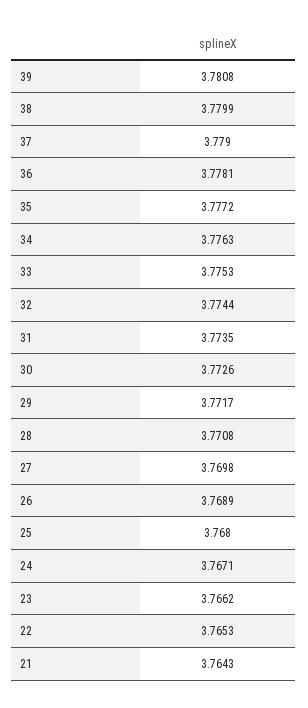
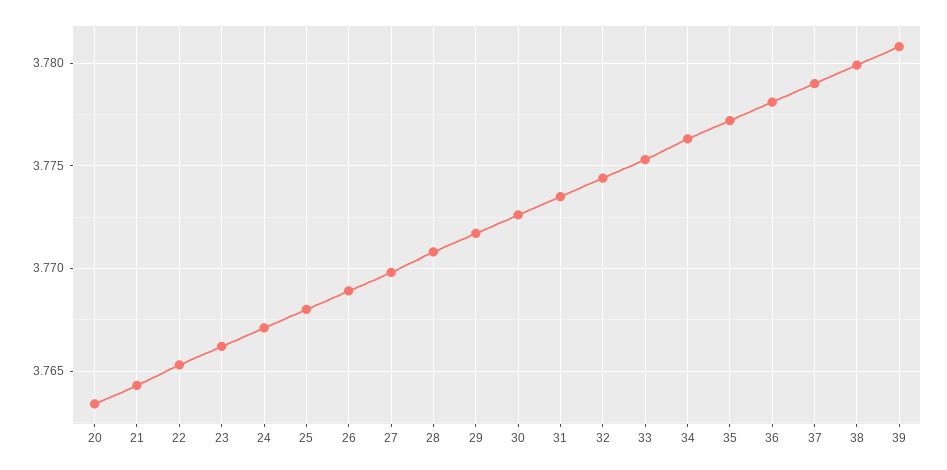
  {
    "39": 3.7808,
    "38": 3.7799,
    "37": 3.779,
    "36": 3.7781,
    "35": 3.7772,
    "34": 3.7763,
    "33": 3.7753,
    "32": 3.7744,
    "31": 3.7735,
    "30": 3.7726,
    "29": 3.7717,
    "28": 3.7708,
    "27": 3.7698,
    "26": 3.7689,
    "25": 3.768,
    "24": 3.7671,
    "23": 3.7662,
    "22": 3.7653,
-   "21": 3.7643
+   "21": 3.7643,
+   "20": 3.7635
  }

